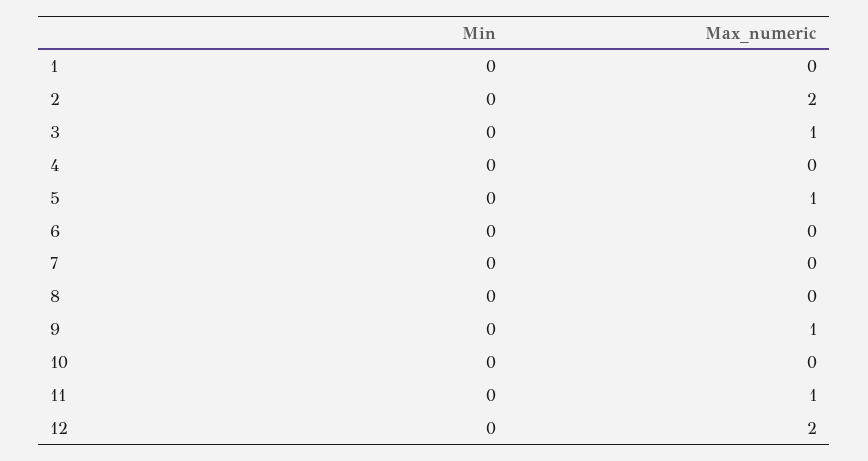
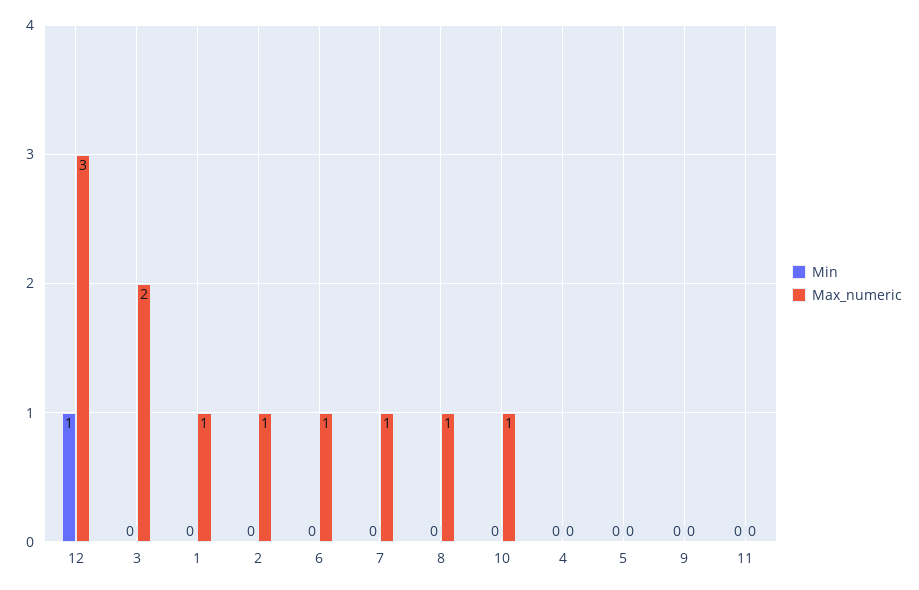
  {
    "Min": {
      "1": 0,
      "2": 0,
      "3": 0,
      "4": 0,
      "5": 0,
      "6": 0,
      "7": 0,
      "8": 0,
      "9": 0,
      "10": 0,
      "11": 0,
-     "12": 0
+     "12": 1
    },
    "Max_numeric": {
-     "1": 0,
+     "1": 1,
-     "2": 2,
+     "2": 1,
-     "3": 1,
+     "3": 2,
      "4": 0,
-     "5": 1,
+     "5": 0,
-     "6": 0,
+     "6": 1,
-     "7": 0,
+     "7": 1,
-     "8": 0,
+     "8": 1,
-     "9": 1,
+     "9": 0,
-     "10": 0,
+     "10": 1,
-     "11": 1,
+     "11": 0,
-     "12": 2
+     "12": 3
    }
  }

